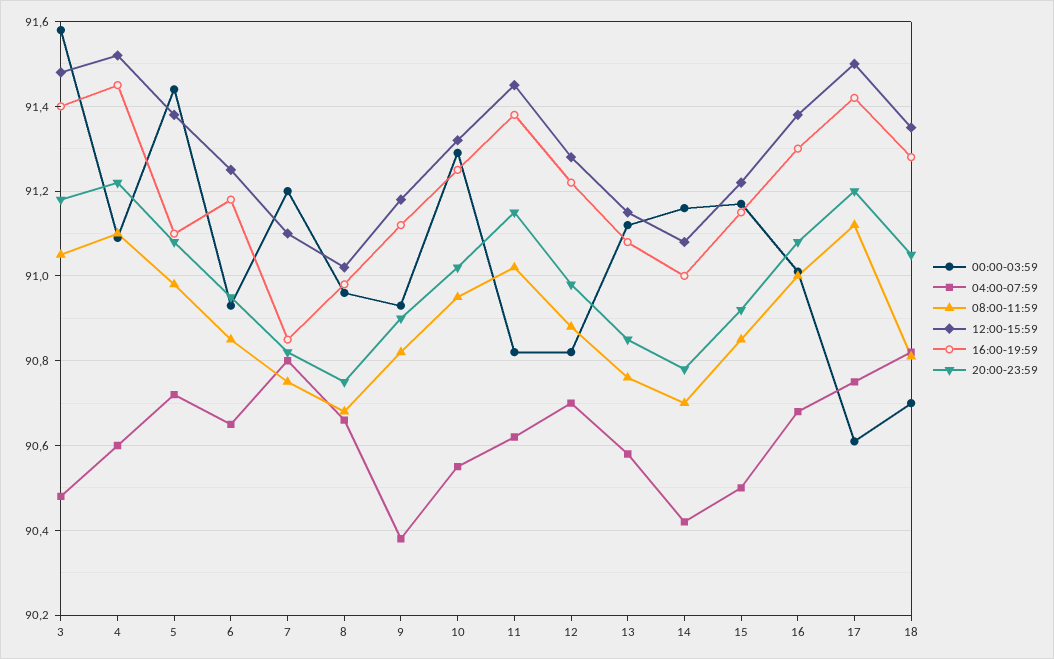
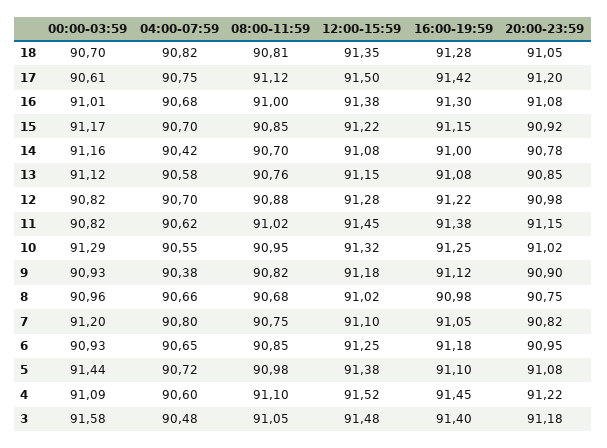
  {
    "00:00-03:59": {
      "3": 91.58,
      "4": 91.09,
      "5": 91.44,
      "6": 90.93,
      "7": 91.2,
      "8": 90.96,
      "9": 90.93,
      "10": 91.29,
      "11": 90.82,
      "12": 90.82,
      "13": 91.12,
      "14": 91.16,
      "15": 91.17,
      "16": 91.01,
      "17": 90.61,
      "18": 90.7
    },
    "04:00-07:59": {
      "3": 90.48,
      "4": 90.6,
      "5": 90.72,
      "6": 90.65,
      "7": 90.8,
      "8": 90.66,
      "9": 90.38,
      "10": 90.55,
      "11": 90.62,
      "12": 90.7,
      "13": 90.58,
      "14": 90.42,
-     "15": 90.5,
+     "15": 90.7,
      "16": 90.68,
      "17": 90.75,
      "18": 90.82
    },
    "08:00-11:59": {
      "3": 91.05,
      "4": 91.1,
      "5": 90.98,
      "6": 90.85,
      "7": 90.75,
      "8": 90.68,
      "9": 90.82,
      "10": 90.95,
      "11": 91.02,
      "12": 90.88,
      "13": 90.76,
      "14": 90.7,
      "15": 90.85,
      "16": 91,
      "17": 91.12,
      "18": 90.81
    },
    "12:00-15:59": {
      "3": 91.48,
      "4": 91.52,
      "5": 91.38,
      "6": 91.25,
      "7": 91.1,
      "8": 91.02,
      "9": 91.18,
      "10": 91.32,
      "11": 91.45,
      "12": 91.28,
      "13": 91.15,
      "14": 91.08,
      "15": 91.22,
      "16": 91.38,
      "17": 91.5,
      "18": 91.35
    },
    "16:00-19:59": {
      "3": 91.4,
      "4": 91.45,
      "5": 91.1,
      "6": 91.18,
-     "7": 90.85,
+     "7": 91.05,
      "8": 90.98,
      "9": 91.12,
      "10": 91.25,
      "11": 91.38,
      "12": 91.22,
      "13": 91.08,
      "14": 91,
      "15": 91.15,
      "16": 91.3,
      "17": 91.42,
      "18": 91.28
    },
    "20:00-23:59": {
      "3": 91.18,
      "4": 91.22,
      "5": 91.08,
      "6": 90.95,
      "7": 90.82,
      "8": 90.75,
      "9": 90.9,
      "10": 91.02,
      "11": 91.15,
      "12": 90.98,
      "13": 90.85,
      "14": 90.78,
      "15": 90.92,
      "16": 91.08,
      "17": 91.2,
      "18": 91.05
    }
  }

